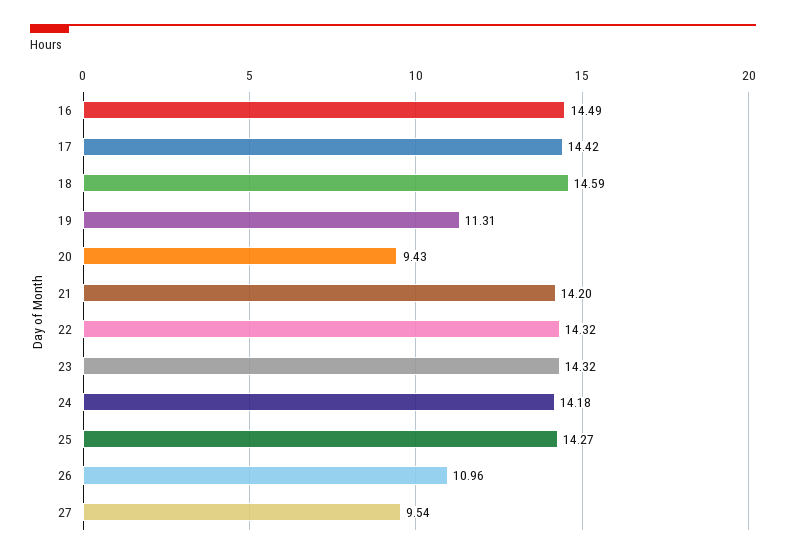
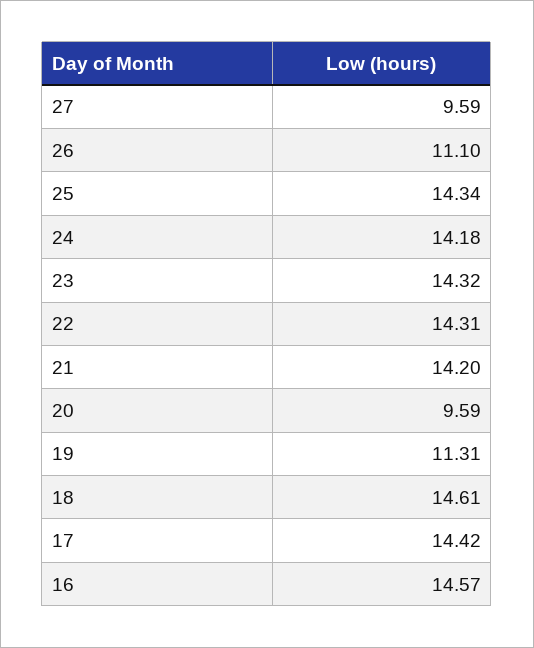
  {
-   "16": 14.49,
+   "16": 14.57,
    "17": 14.42,
-   "18": 14.59,
+   "18": 14.61,
    "19": 11.31,
-   "20": 9.43,
+   "20": 9.59,
    "21": 14.2,
-   "22": 14.32,
+   "22": 14.31,
    "23": 14.32,
    "24": 14.18,
-   "25": 14.27,
+   "25": 14.34,
-   "26": 10.96,
+   "26": 11.1,
-   "27": 9.54
+   "27": 9.59
  }

